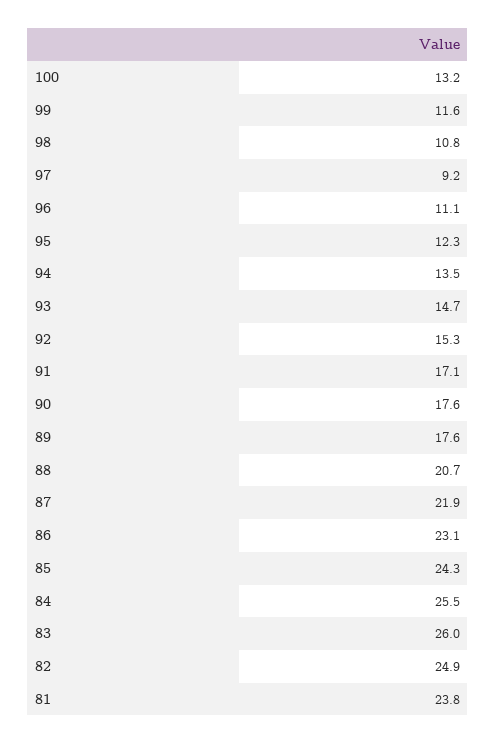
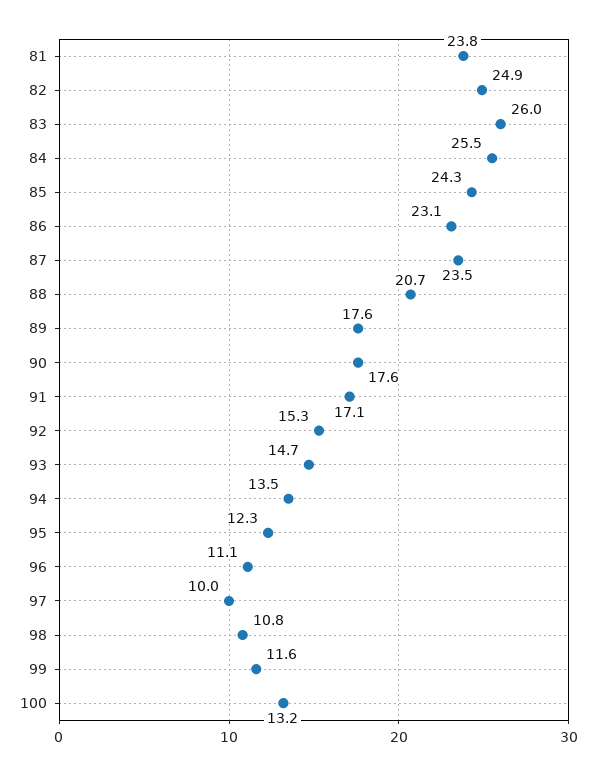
  {
    "100": 13.2,
    "99": 11.6,
    "98": 10.8,
-   "97": 9.2,
+   "97": 10,
    "96": 11.1,
    "95": 12.3,
    "94": 13.5,
    "93": 14.7,
    "92": 15.3,
    "91": 17.1,
    "90": 17.6,
    "89": 17.6,
    "88": 20.7,
-   "87": 21.9,
+   "87": 23.5,
    "86": 23.1,
    "85": 24.3,
    "84": 25.5,
    "83": 26,
    "82": 24.9,
    "81": 23.8
  }

